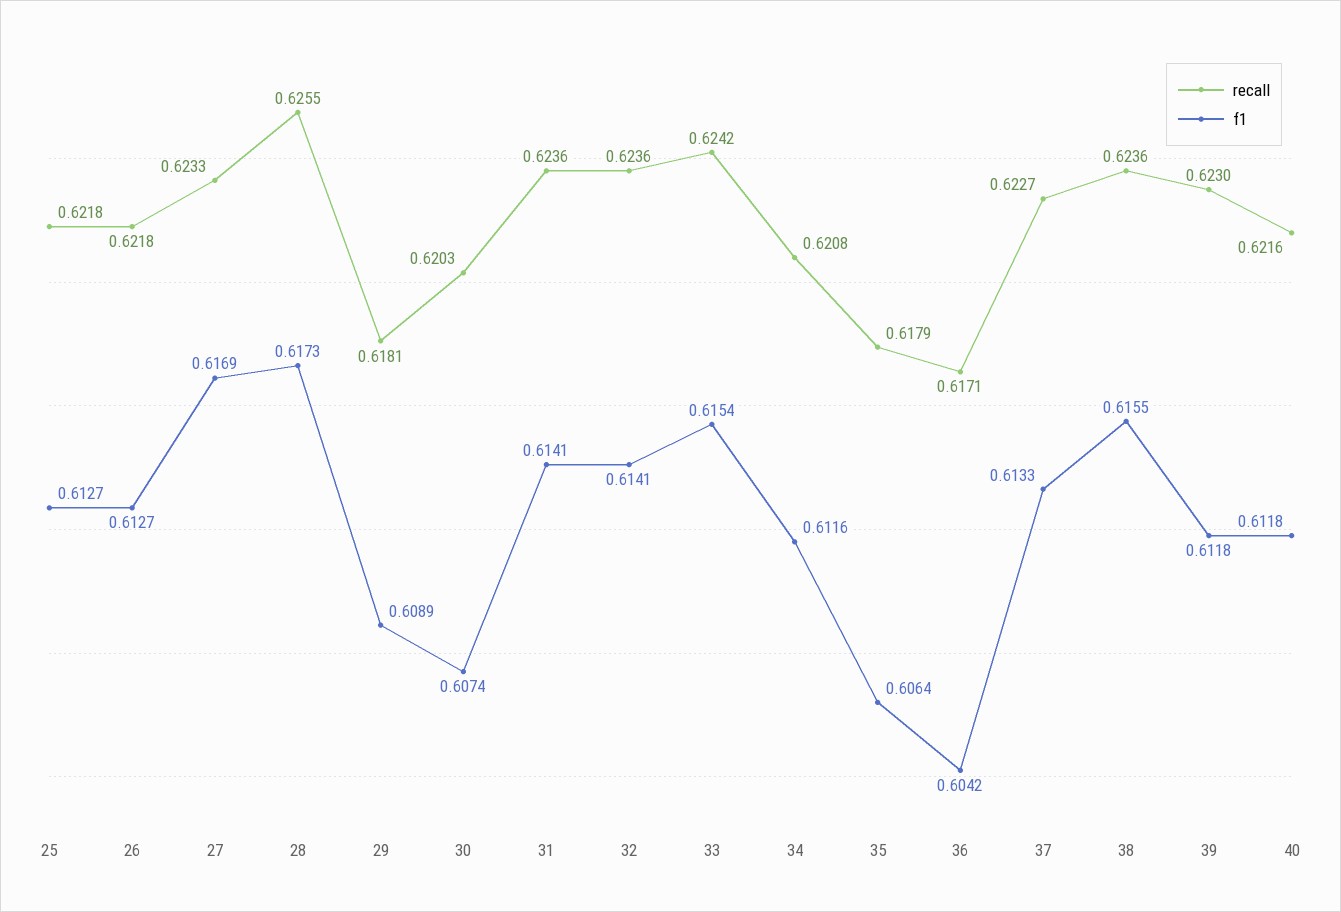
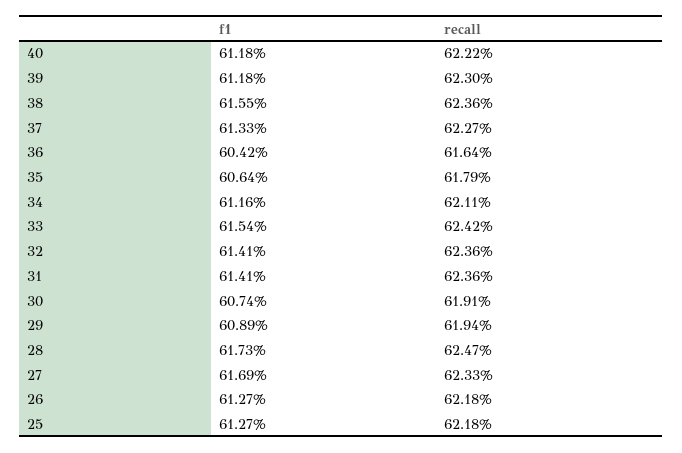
  {
    "recall": {
      "25": 0.6218,
      "26": 0.6218,
      "27": 0.6233,
-     "28": 0.6255,
+     "28": 0.6247,
-     "29": 0.6181,
+     "29": 0.6194,
-     "30": 0.6203,
+     "30": 0.6191,
      "31": 0.6236,
      "32": 0.6236,
      "33": 0.6242,
-     "34": 0.6208,
+     "34": 0.6211,
      "35": 0.6179,
-     "36": 0.6171,
+     "36": 0.6164,
      "37": 0.6227,
      "38": 0.6236,
      "39": 0.623,
-     "40": 0.6216
+     "40": 0.6222
    },
    "f1": {
      "25": 0.6127,
      "26": 0.6127,
      "27": 0.6169,
      "28": 0.6173,
      "29": 0.6089,
      "30": 0.6074,
      "31": 0.6141,
      "32": 0.6141,
      "33": 0.6154,
      "34": 0.6116,
      "35": 0.6064,
      "36": 0.6042,
      "37": 0.6133,
      "38": 0.6155,
      "39": 0.6118,
      "40": 0.6118
    }
  }

